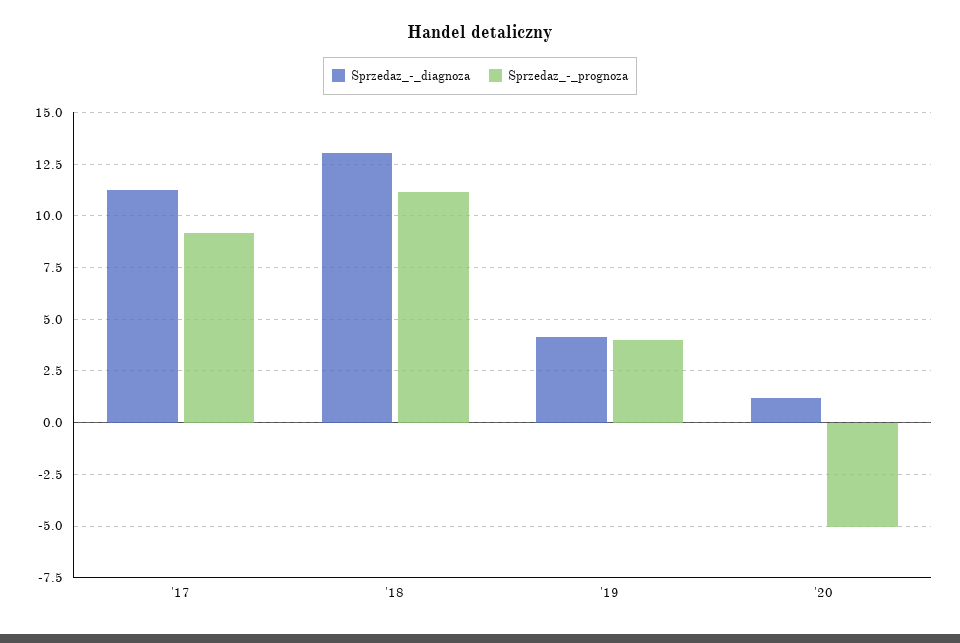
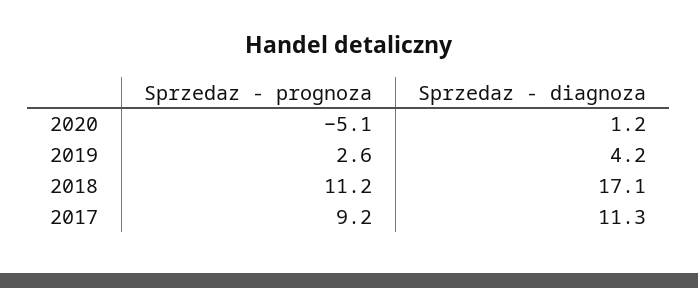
  {
    "Sprzedaz_-_diagnoza": {
      "'17": 11.3,
-     "'18": 13,
+     "'18": 17.1,
      "'19": 4.2,
      "'20": 1.2
    },
    "Sprzedaz_-_prognoza": {
      "'17": 9.2,
      "'18": 11.2,
-     "'19": 4,
+     "'19": 2.6,
      "'20": -5.1
    }
  }

